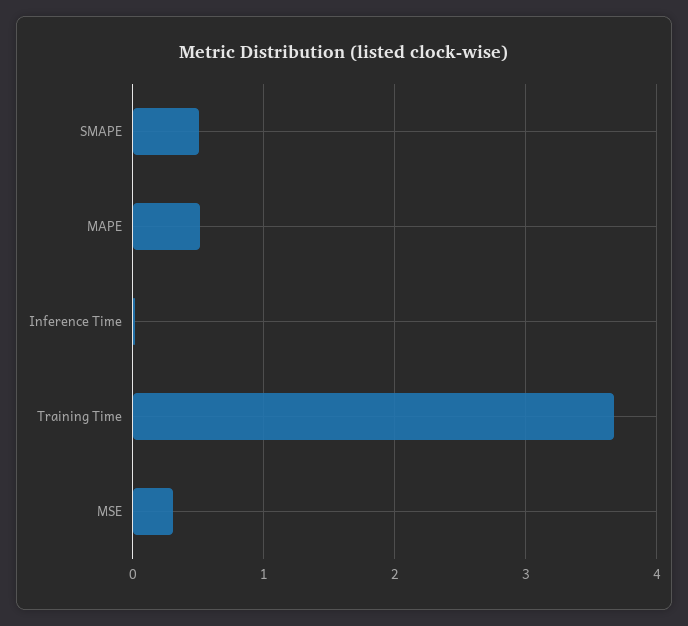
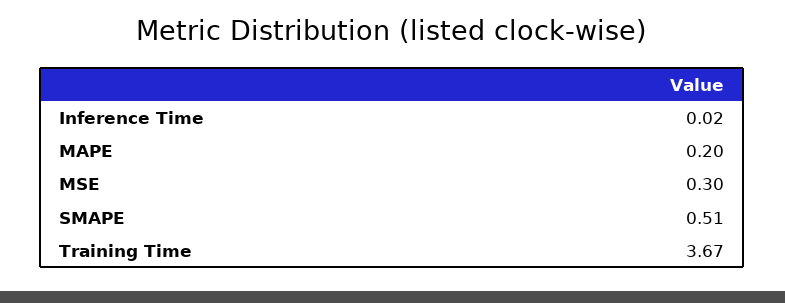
  {
    "SMAPE": 0.51,
-   "MAPE": 0.5,
+   "MAPE": 0.2,
    "Inference Time": 0.02,
    "Training Time": 3.67,
    "MSE": 0.3
  }

